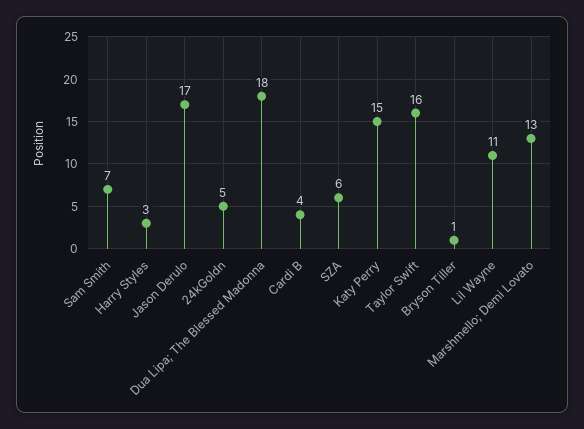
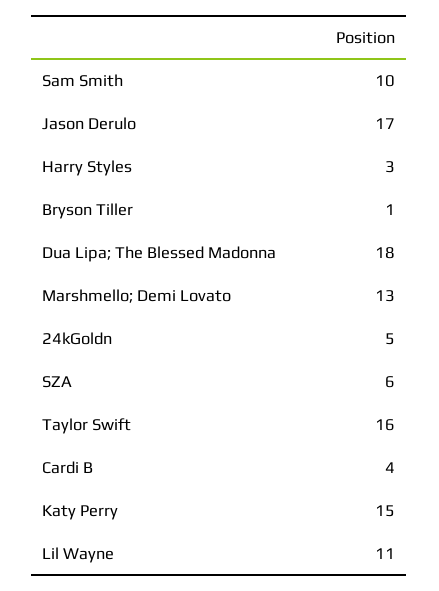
  {
-   "Sam Smith": 7,
+   "Sam Smith": 10,
    "Harry Styles": 3,
    "Jason Derulo": 17,
    "24kGoldn": 5,
    "Dua Lipa; The Blessed Madonna": 18,
    "Cardi B": 4,
    "SZA": 6,
    "Katy Perry": 15,
    "Taylor Swift": 16,
    "Bryson Tiller": 1,
    "Lil Wayne": 11,
    "Marshmello; Demi Lovato": 13
  }

